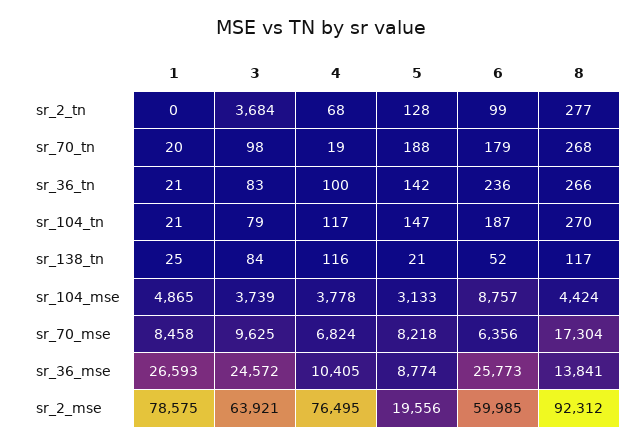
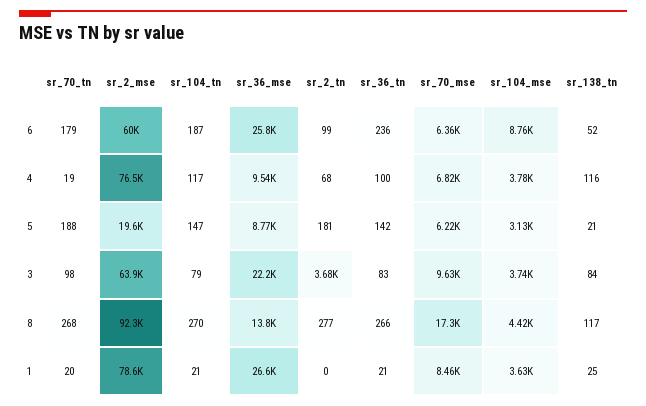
  {
    "1": {
      "sr_2_tn": 0,
      "sr_70_tn": 20,
      "sr_36_tn": 21,
      "sr_104_tn": 21,
      "sr_138_tn": 25,
-     "sr_104_mse": 4865,
+     "sr_104_mse": 3630,
      "sr_70_mse": 8458,
      "sr_36_mse": 26593,
      "sr_2_mse": 78575
    },
    "3": {
      "sr_2_tn": 3684,
      "sr_70_tn": 98,
      "sr_36_tn": 83,
      "sr_104_tn": 79,
      "sr_138_tn": 84,
      "sr_104_mse": 3739,
      "sr_70_mse": 9625,
-     "sr_36_mse": 24572,
+     "sr_36_mse": 22200,
      "sr_2_mse": 63921
    },
    "4": {
      "sr_2_tn": 68,
      "sr_70_tn": 19,
      "sr_36_tn": 100,
      "sr_104_tn": 117,
      "sr_138_tn": 116,
      "sr_104_mse": 3778,
      "sr_70_mse": 6824,
-     "sr_36_mse": 10405,
+     "sr_36_mse": 9540,
      "sr_2_mse": 76495
    },
    "5": {
-     "sr_2_tn": 128,
+     "sr_2_tn": 181,
      "sr_70_tn": 188,
      "sr_36_tn": 142,
      "sr_104_tn": 147,
      "sr_138_tn": 21,
      "sr_104_mse": 3133,
-     "sr_70_mse": 8218,
+     "sr_70_mse": 6220,
      "sr_36_mse": 8774,
      "sr_2_mse": 19556
    },
    "6": {
      "sr_2_tn": 99,
      "sr_70_tn": 179,
      "sr_36_tn": 236,
      "sr_104_tn": 187,
      "sr_138_tn": 52,
      "sr_104_mse": 8757,
      "sr_70_mse": 6356,
      "sr_36_mse": 25773,
      "sr_2_mse": 59985
    },
    "8": {
      "sr_2_tn": 277,
      "sr_70_tn": 268,
      "sr_36_tn": 266,
      "sr_104_tn": 270,
      "sr_138_tn": 117,
      "sr_104_mse": 4424,
      "sr_70_mse": 17304,
      "sr_36_mse": 13841,
      "sr_2_mse": 92312
    }
  }

